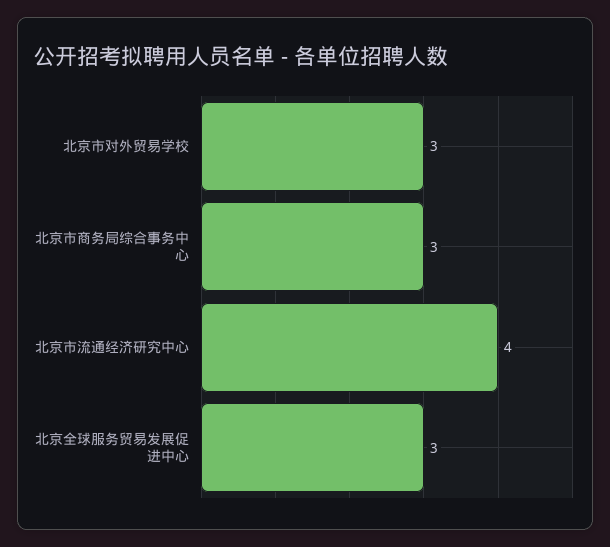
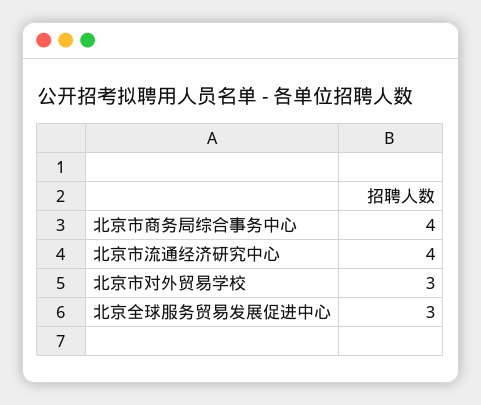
  {
    "北京市对外贸易学校": 3,
-   "北京市商务局综合事务中心": 3,
+   "北京市商务局综合事务中心": 4,
    "北京市流通经济研究中心": 4,
    "北京全球服务贸易发展促进中心": 3
  }

